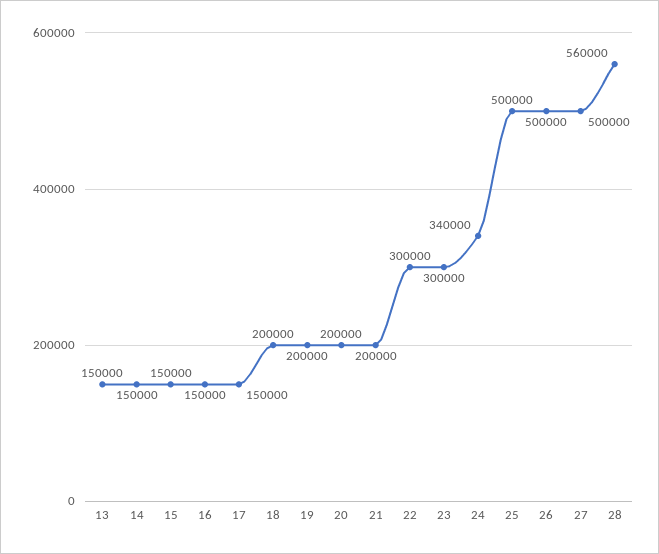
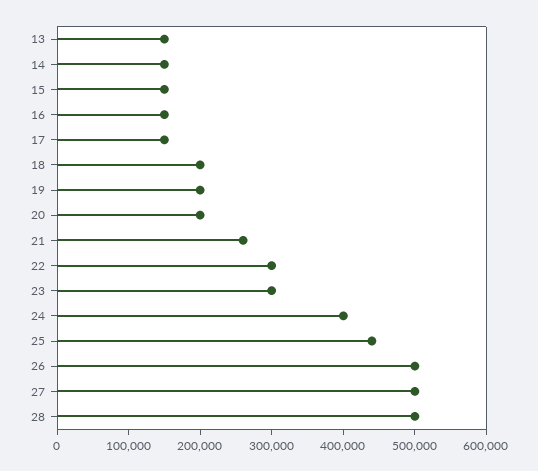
  {
    "13": 150000,
    "14": 150000,
    "15": 150000,
    "16": 150000,
    "17": 150000,
    "18": 200000,
    "19": 200000,
    "20": 200000,
-   "21": 200000,
+   "21": 260000,
    "22": 300000,
    "23": 300000,
-   "24": 340000,
+   "24": 400000,
-   "25": 500000,
+   "25": 440000,
    "26": 500000,
    "27": 500000,
-   "28": 560000
+   "28": 500000
  }

